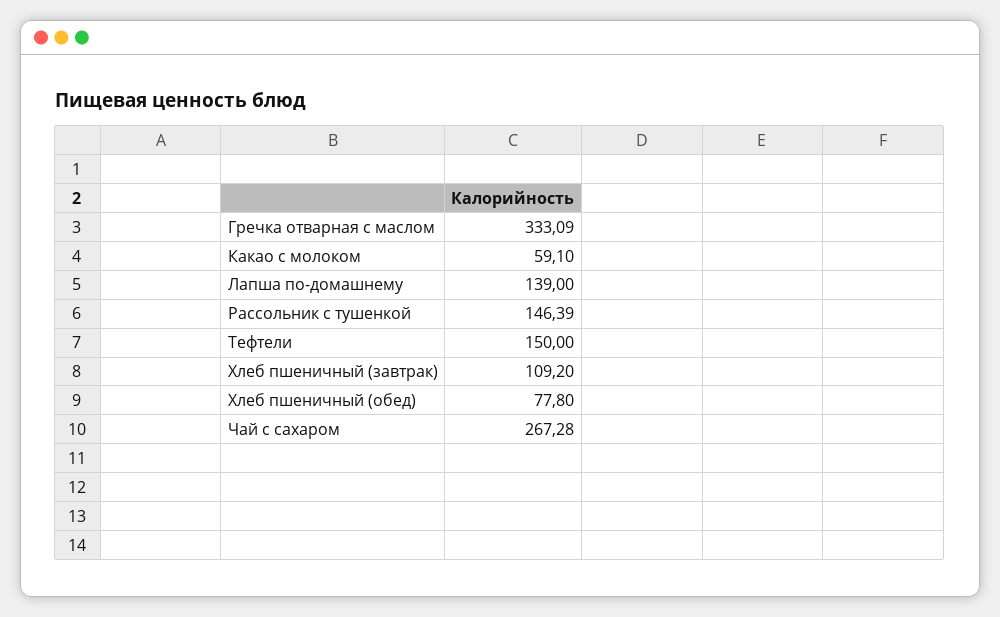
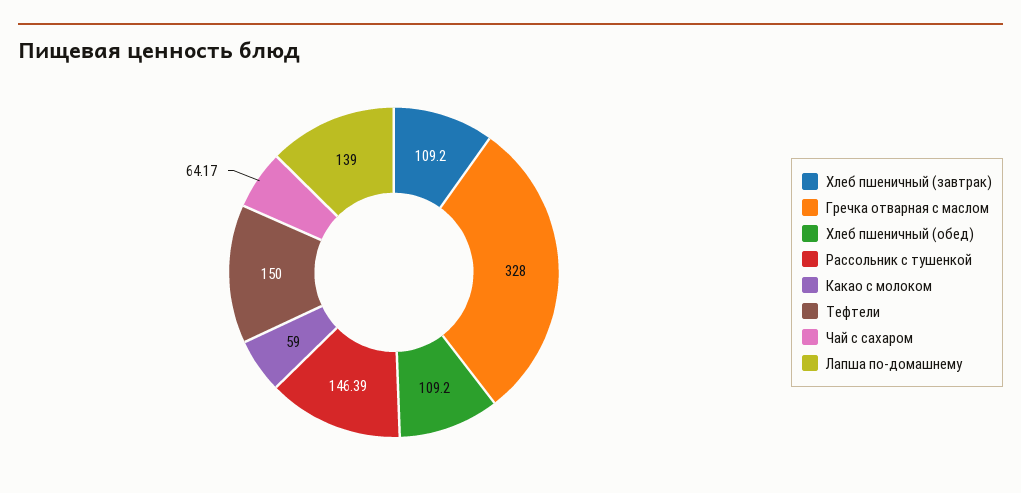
  {
-   "Гречка отварная с маслом": 333.09,
+   "Гречка отварная с маслом": 328,
-   "Какао с молоком": 59.1,
+   "Какао с молоком": 59,
    "Лапша по-домашнему": 139,
    "Рассольник с тушенкой": 146.39,
    "Тефтели": 150,
    "Хлеб пшеничный (завтрак)": 109.2,
-   "Хлеб пшеничный (обед)": 77.8,
+   "Хлеб пшеничный (обед)": 109.2,
-   "Чай с сахаром": 267.28
+   "Чай с сахаром": 64.17
  }

